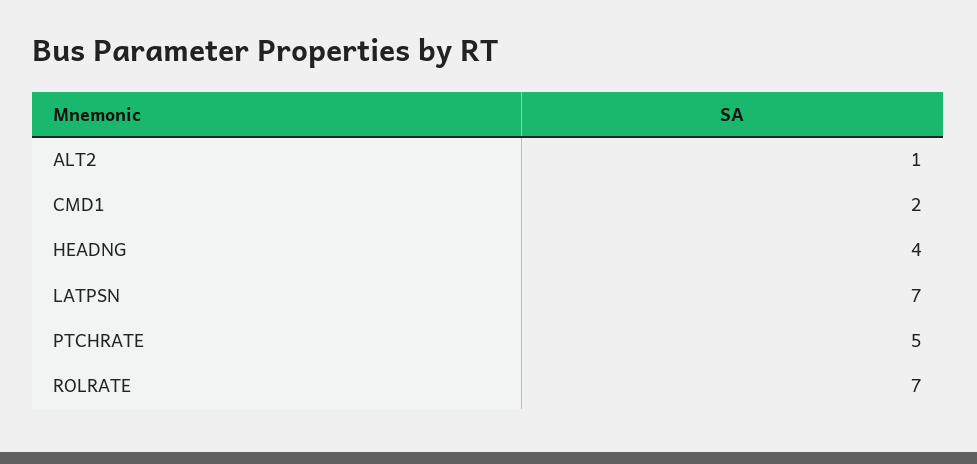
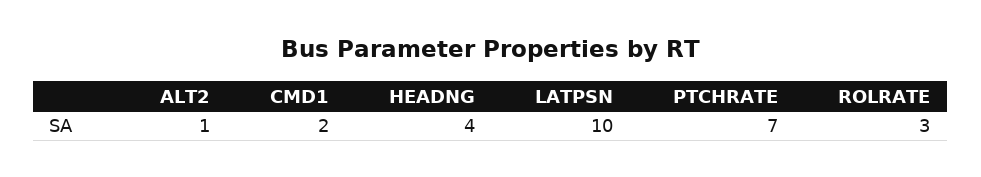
  {
    "ALT2": 1,
    "CMD1": 2,
    "HEADNG": 4,
-   "LATPSN": 7,
+   "LATPSN": 10,
-   "PTCHRATE": 5,
+   "PTCHRATE": 7,
-   "ROLRATE": 7
+   "ROLRATE": 3
  }

